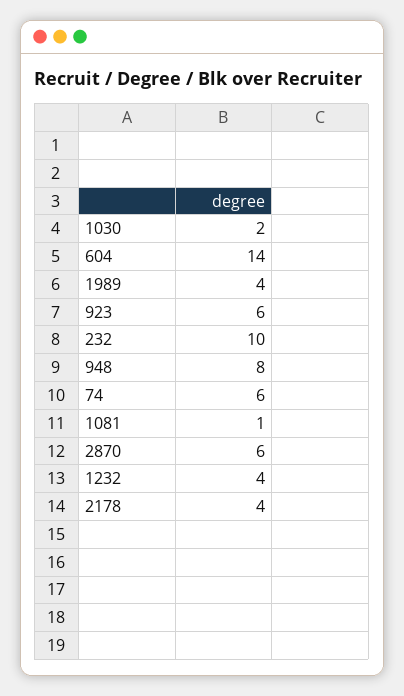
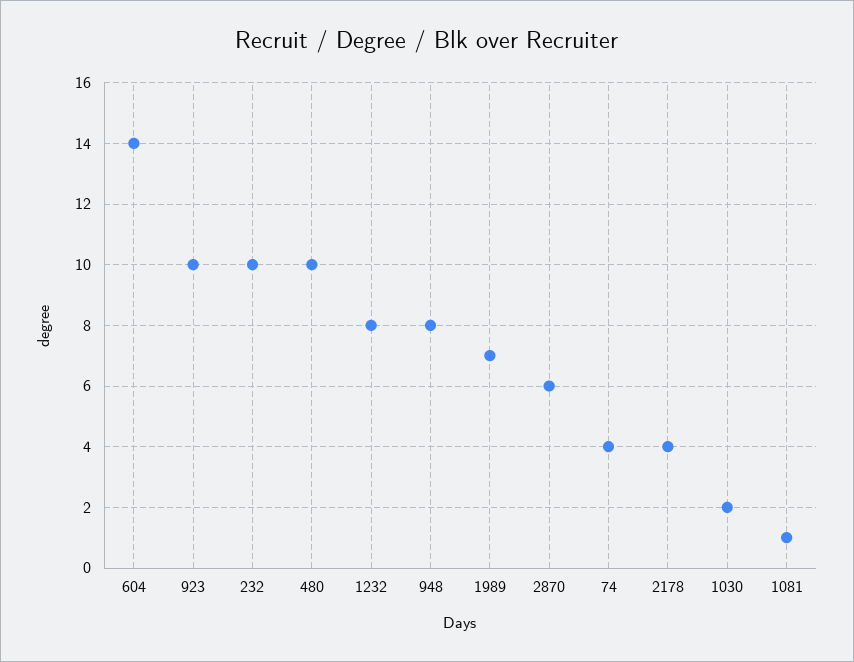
  {
    "1030": 2,
    "604": 14,
-   "1989": 4,
+   "1989": 7,
-   "923": 6,
+   "923": 10,
    "232": 10,
    "948": 8,
-   "74": 6,
+   "74": 4,
    "1081": 1,
    "2870": 6,
-   "1232": 4,
+   "1232": 8,
-   "2178": 4
+   "2178": 4,
+   "480": 10
  }

